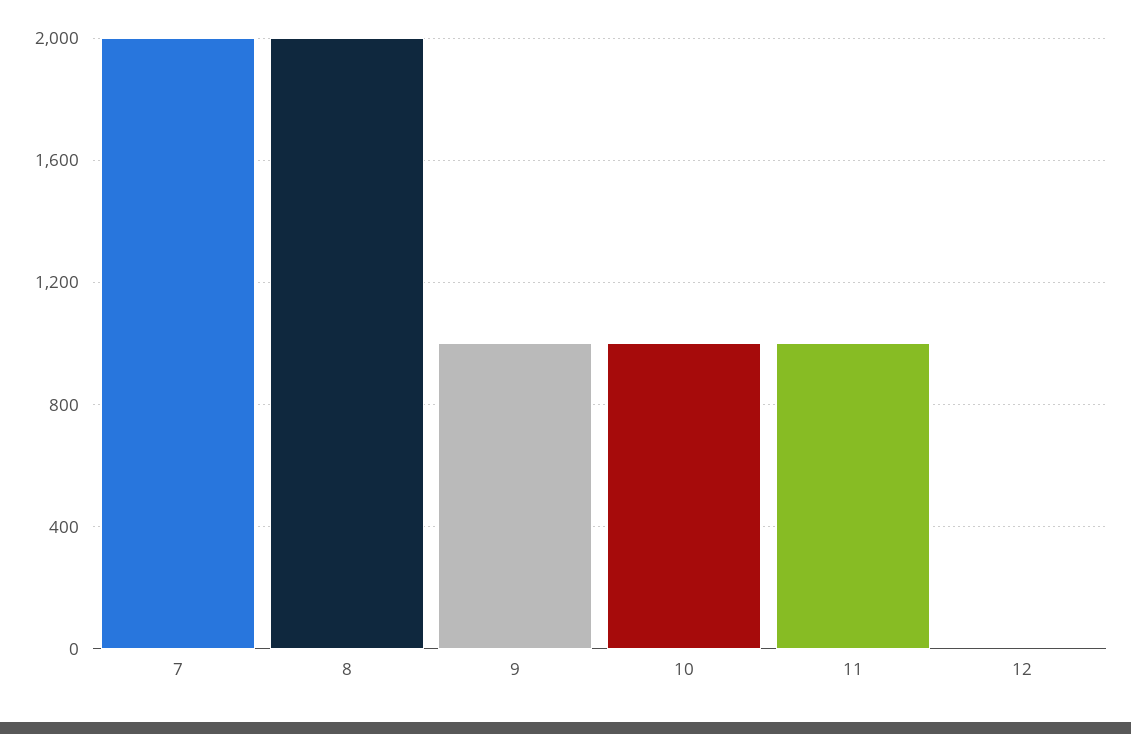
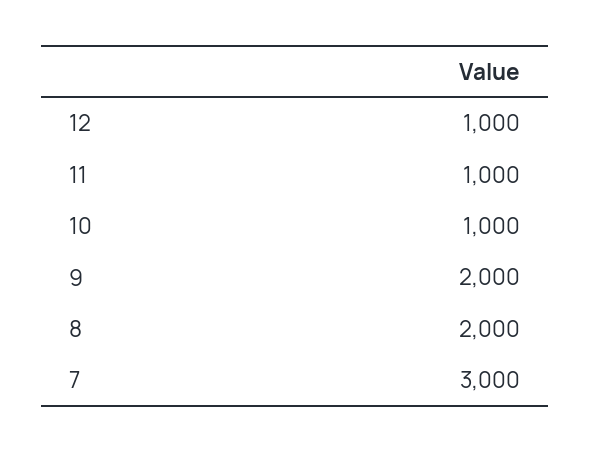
  {
-   "7": 2000,
+   "7": 3000,
    "8": 2000,
-   "9": 1000,
+   "9": 2000,
    "10": 1000,
    "11": 1000,
-   "12": 0
+   "12": 1000
  }

